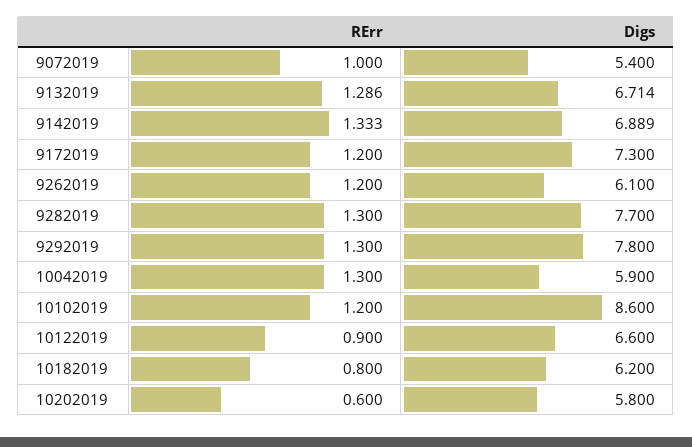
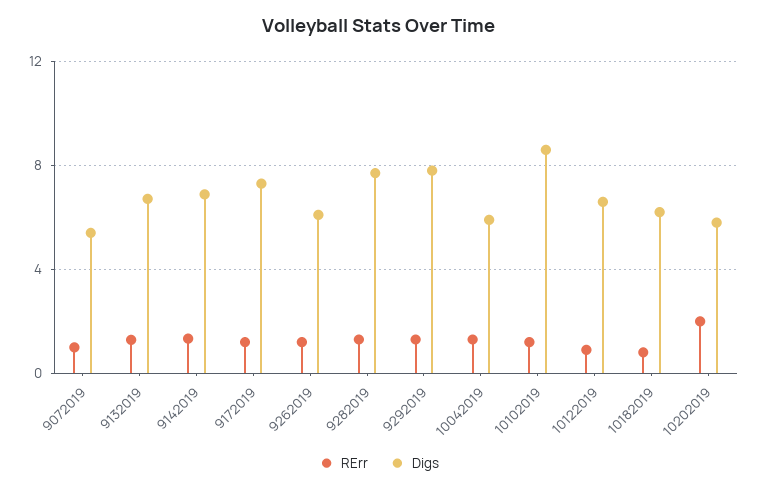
  {
    "RErr": {
      "9072019": 1,
      "9132019": 1.286,
      "9142019": 1.333,
      "9172019": 1.2,
      "9262019": 1.2,
      "9282019": 1.3,
      "9292019": 1.3,
      "10042019": 1.3,
      "10102019": 1.2,
      "10122019": 0.9,
      "10182019": 0.8,
-     "10202019": 0.6
+     "10202019": 2
    },
    "Digs": {
      "9072019": 5.4,
      "9132019": 6.714,
      "9142019": 6.889,
      "9172019": 7.3,
      "9262019": 6.1,
      "9282019": 7.7,
      "9292019": 7.8,
      "10042019": 5.9,
      "10102019": 8.6,
      "10122019": 6.6,
      "10182019": 6.2,
      "10202019": 5.8
    }
  }

